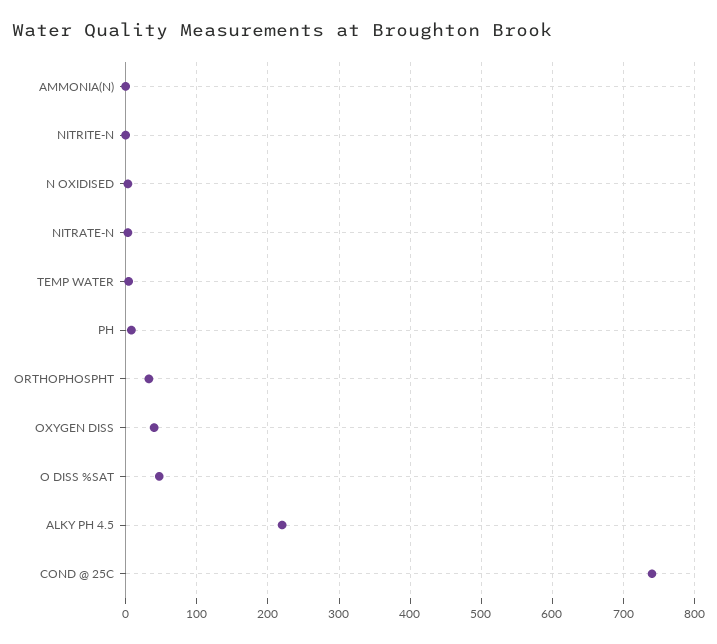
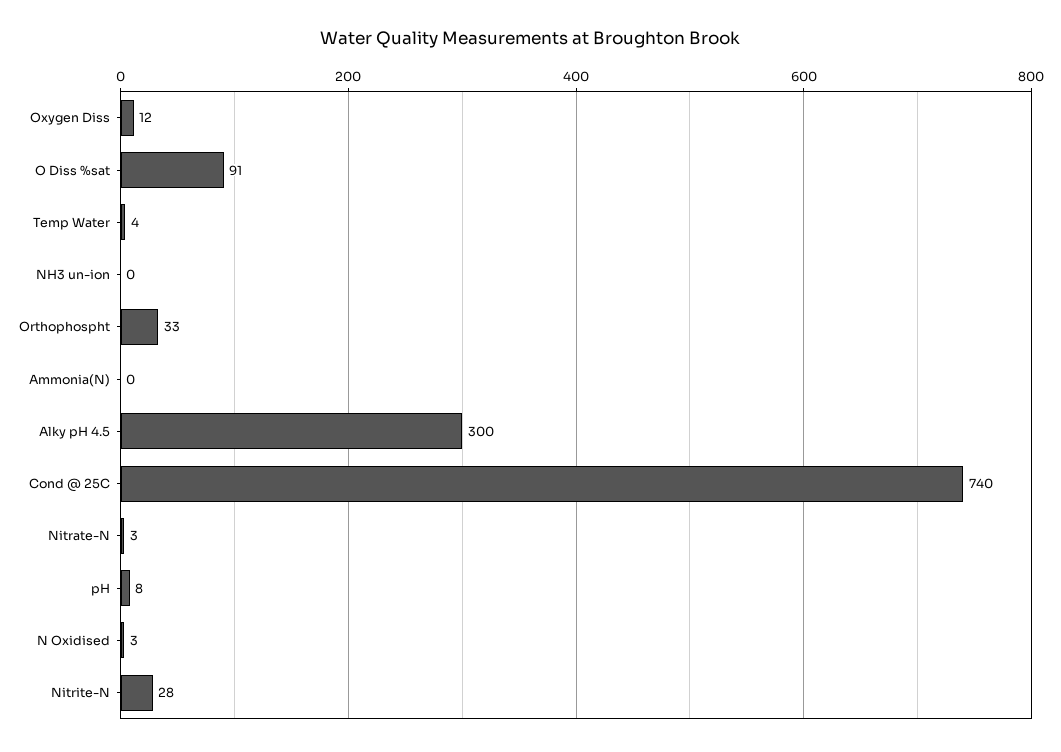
  {
    "AMMONIA(N)": 0,
-   "NITRITE-N": 0,
+   "NITRITE-N": 28,
    "N OXIDISED": 3,
    "NITRATE-N": 3,
    "TEMP WATER": 4,
    "PH": 8,
    "ORTHOPHOSPHT": 33,
-   "OXYGEN DISS": 40,
+   "OXYGEN DISS": 12,
-   "O DISS %SAT": 50,
+   "O DISS %SAT": 91,
-   "ALKY PH 4.5": 220,
+   "ALKY PH 4.5": 300,
-   "COND @ 25C": 740
+   "COND @ 25C": 740,
+   "NH3 un-ion": 0
  }

